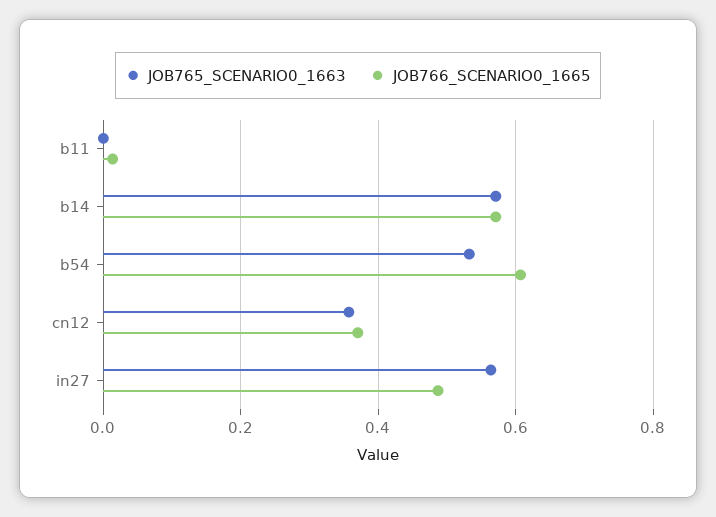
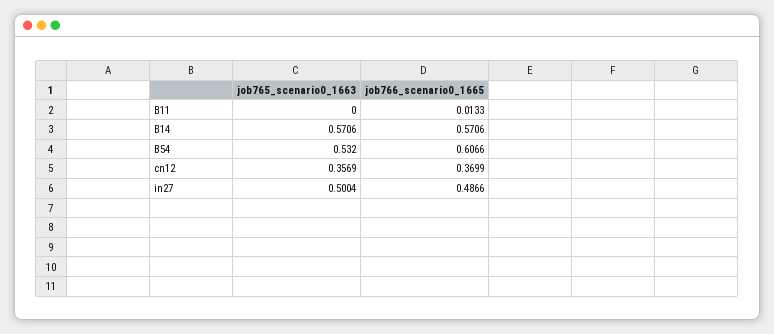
  {
    "JOB765_SCENARIO0_1663": {
      "b11": 0,
      "b14": 0.5706,
      "b54": 0.532,
      "cn12": 0.3569,
-     "in27": 0.56
+     "in27": 0.5004
    },
    "JOB766_SCENARIO0_1665": {
      "b11": 0.0133,
      "b14": 0.5706,
      "b54": 0.6066,
      "cn12": 0.3699,
      "in27": 0.4866
    }
  }

